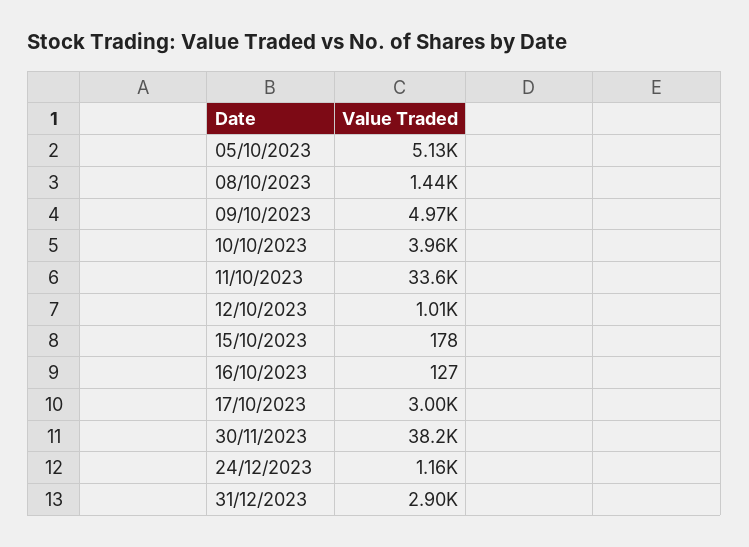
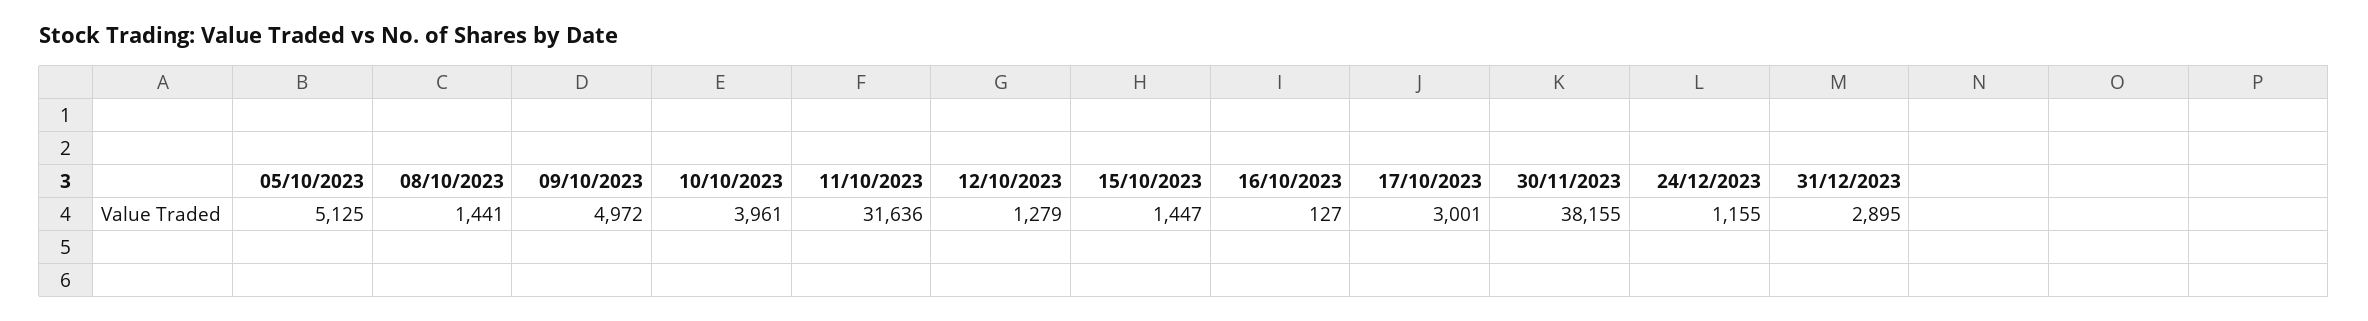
  {
    "05/10/2023": 5125,
    "08/10/2023": 1441,
    "09/10/2023": 4972,
    "10/10/2023": 3961,
-   "11/10/2023": 33600,
+   "11/10/2023": 31636,
-   "12/10/2023": 1010,
+   "12/10/2023": 1279,
-   "15/10/2023": 178,
+   "15/10/2023": 1447,
    "16/10/2023": 127,
    "17/10/2023": 3001,
    "30/11/2023": 38155,
    "24/12/2023": 1155,
    "31/12/2023": 2895
  }

